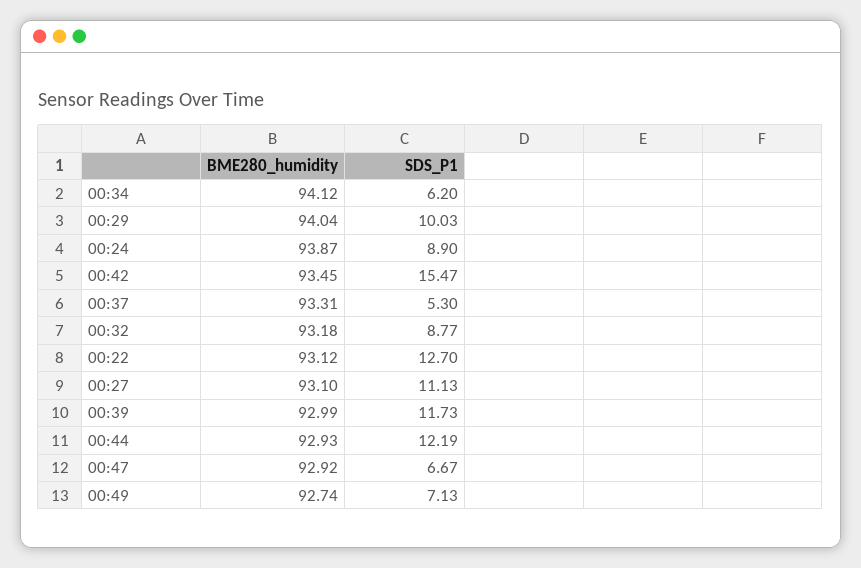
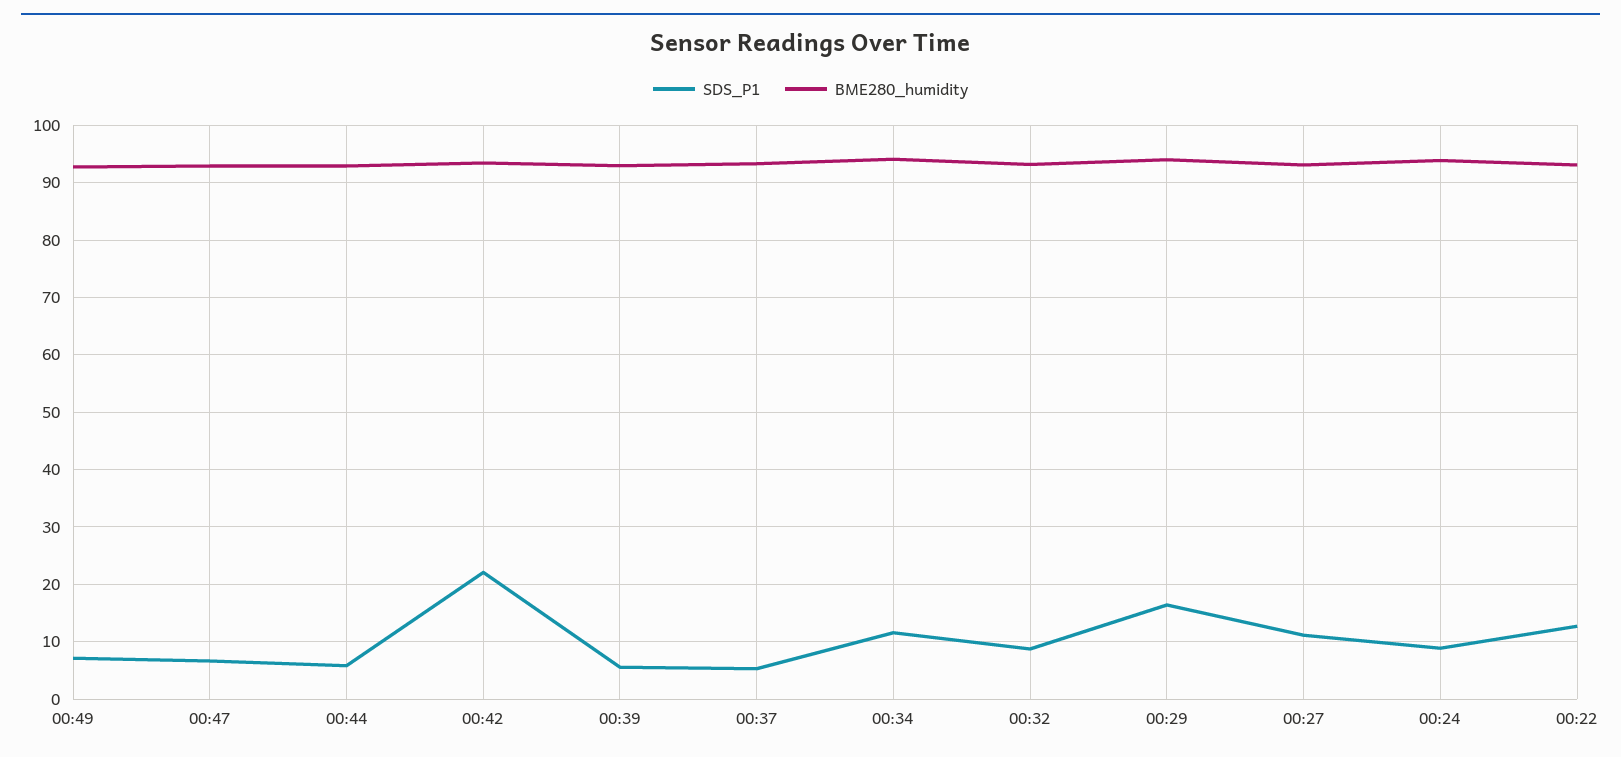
  {
    "BME280_humidity": {
      "00:34": 94.12,
      "00:29": 94.04,
      "00:24": 93.87,
      "00:42": 93.45,
      "00:37": 93.31,
      "00:32": 93.18,
      "00:22": 93.12,
      "00:27": 93.1,
      "00:39": 92.99,
      "00:44": 92.93,
      "00:47": 92.92,
      "00:49": 92.74
    },
    "SDS_P1": {
-     "00:34": 6.2,
+     "00:34": 12,
-     "00:29": 10.03,
+     "00:29": 16,
      "00:24": 8.9,
-     "00:42": 15.47,
+     "00:42": 22,
      "00:37": 5.3,
      "00:32": 8.77,
      "00:22": 12.7,
      "00:27": 11.13,
-     "00:39": 11.73,
+     "00:39": 6,
-     "00:44": 12.19,
+     "00:44": 6,
      "00:47": 6.67,
      "00:49": 7.13
    }
  }

